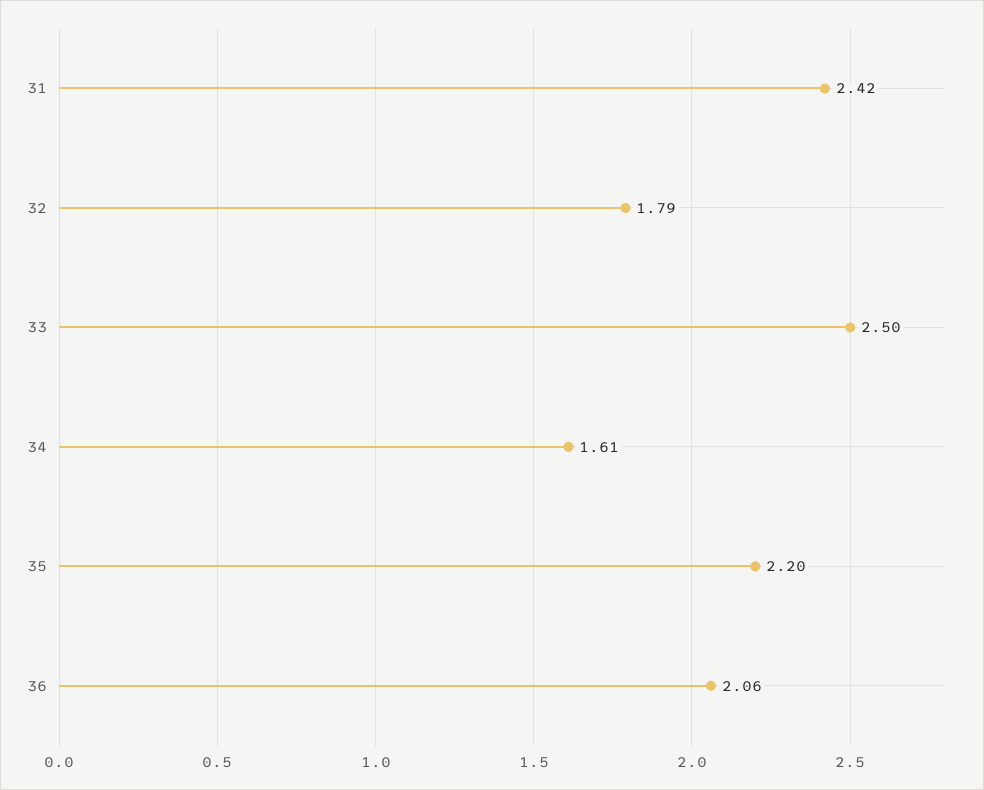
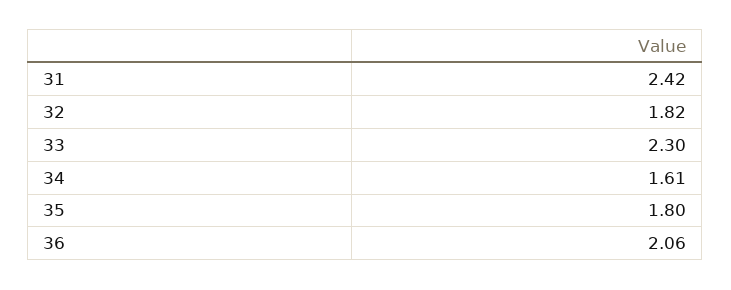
  {
    "31": 2.42,
-   "32": 1.79,
+   "32": 1.82,
-   "33": 2.5,
+   "33": 2.3,
    "34": 1.61,
-   "35": 2.2,
+   "35": 1.8,
    "36": 2.06
  }

